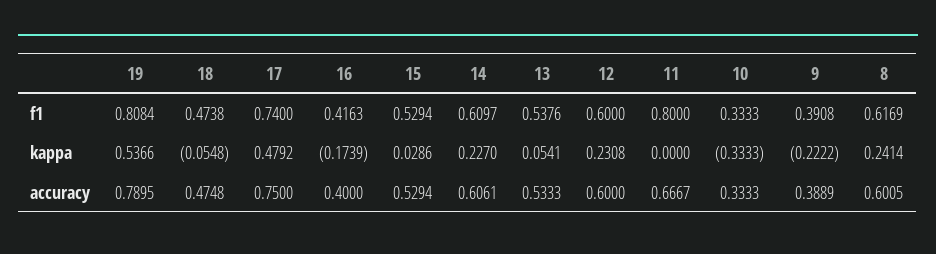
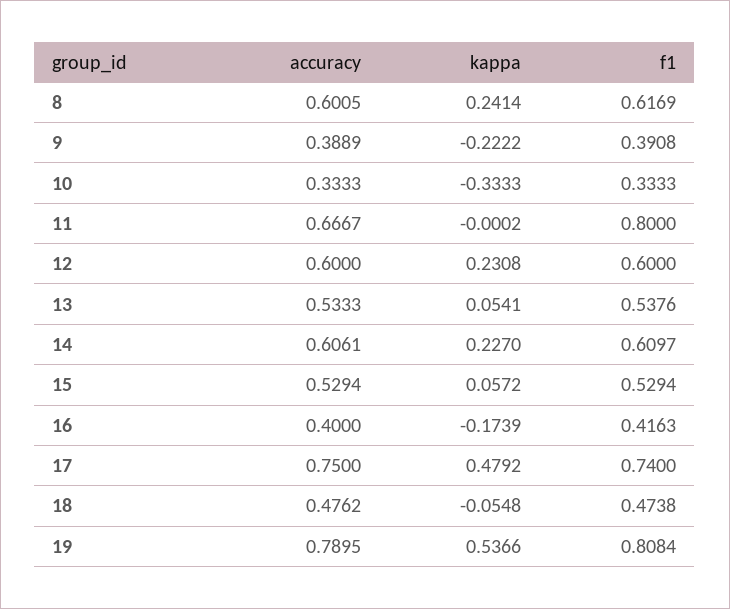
  {
    "19": {
      "f1": 0.8084,
      "kappa": 0.5366,
      "accuracy": 0.7895
    },
    "18": {
      "f1": 0.4738,
      "kappa": -0.0548,
-     "accuracy": 0.4748
+     "accuracy": 0.4762
    },
    "17": {
      "f1": 0.74,
      "kappa": 0.4792,
      "accuracy": 0.75
    },
    "16": {
      "f1": 0.4163,
      "kappa": -0.1739,
      "accuracy": 0.4
    },
    "15": {
      "f1": 0.5294,
-     "kappa": 0.0286,
+     "kappa": 0.0572,
      "accuracy": 0.5294
    },
    "14": {
      "f1": 0.6097,
      "kappa": 0.227,
      "accuracy": 0.6061
    },
    "13": {
      "f1": 0.5376,
      "kappa": 0.0541,
      "accuracy": 0.5333
    },
    "12": {
      "f1": 0.6,
      "kappa": 0.2308,
      "accuracy": 0.6
    },
    "11": {
      "f1": 0.8,
-     "kappa": 0,
+     "kappa": -0.0002,
      "accuracy": 0.6667
    },
    "10": {
      "f1": 0.3333,
      "kappa": -0.3333,
      "accuracy": 0.3333
    },
    "9": {
      "f1": 0.3908,
      "kappa": -0.2222,
      "accuracy": 0.3889
    },
    "8": {
      "f1": 0.6169,
      "kappa": 0.2414,
      "accuracy": 0.6005
    }
  }

